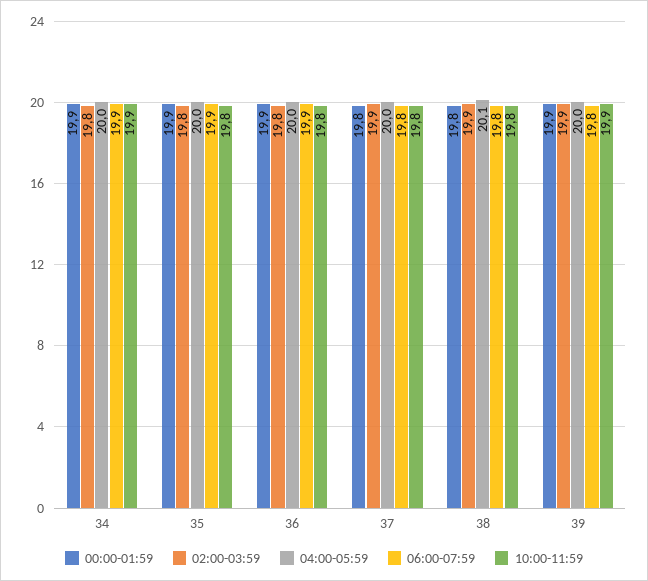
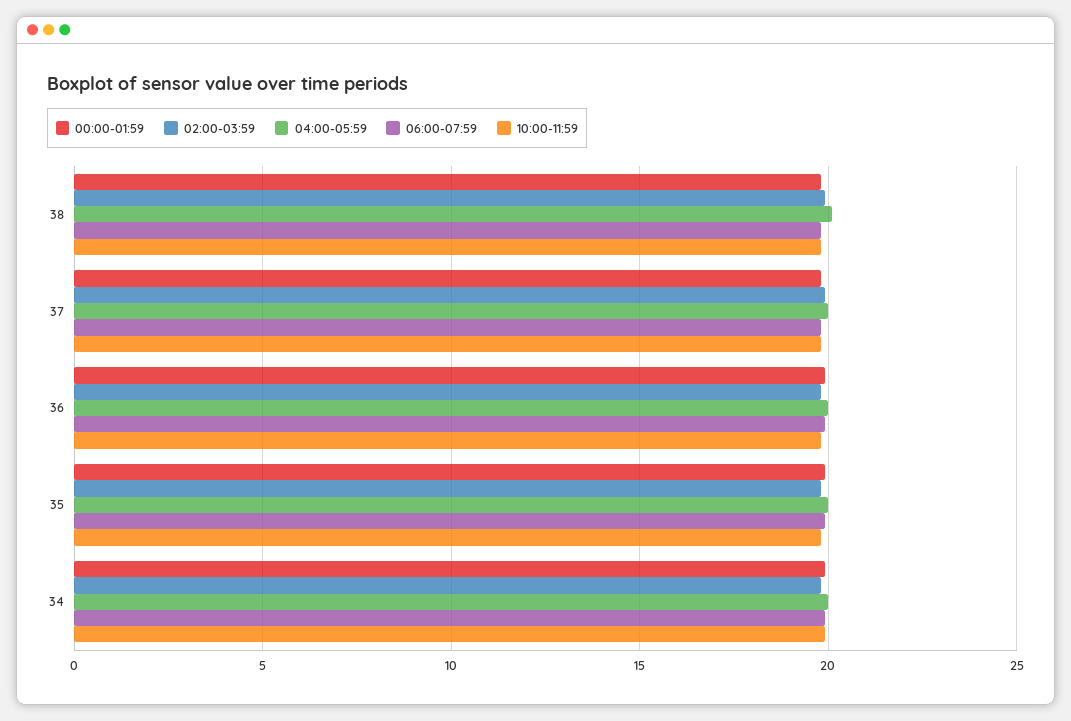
  {
    "00:00-01:59": {
      "34": 19.9,
      "35": 19.9,
      "36": 19.9,
      "37": 19.8,
-     "38": 19.8,
+     "38": 19.8
-     "39": 19.9
    },
    "02:00-03:59": {
      "34": 19.8,
      "35": 19.8,
      "36": 19.8,
      "37": 19.9,
-     "38": 19.9,
+     "38": 19.9
-     "39": 19.9
    },
    "04:00-05:59": {
      "34": 20,
      "35": 20,
      "36": 20,
      "37": 20,
-     "38": 20.1,
+     "38": 20.1
-     "39": 20
    },
    "06:00-07:59": {
      "34": 19.9,
      "35": 19.9,
      "36": 19.9,
      "37": 19.8,
-     "38": 19.8,
+     "38": 19.8
-     "39": 19.8
    },
    "10:00-11:59": {
      "34": 19.9,
      "35": 19.8,
      "36": 19.8,
      "37": 19.8,
-     "38": 19.8,
+     "38": 19.8
-     "39": 19.9
    }
  }

